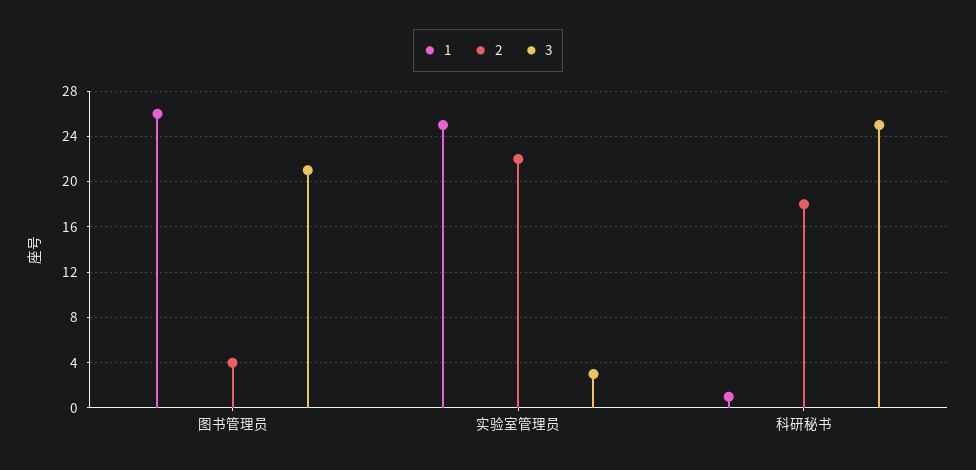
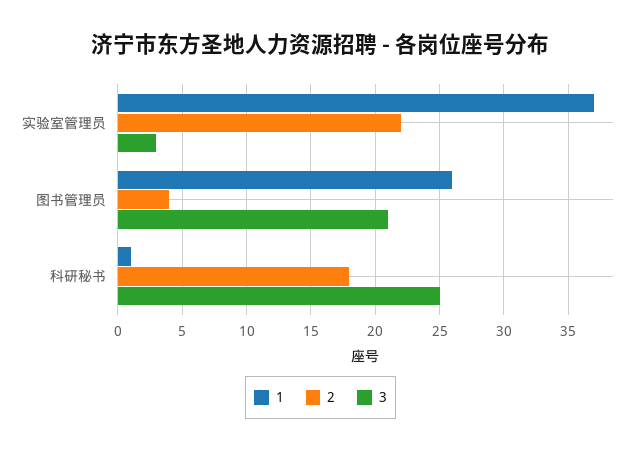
  {
    "1": {
      "图书管理员": 26,
-     "实验室管理员": 25,
+     "实验室管理员": 37,
      "科研秘书": 1
    },
    "2": {
      "图书管理员": 4,
      "实验室管理员": 22,
      "科研秘书": 18
    },
    "3": {
      "图书管理员": 21,
      "实验室管理员": 3,
      "科研秘书": 25
    }
  }

